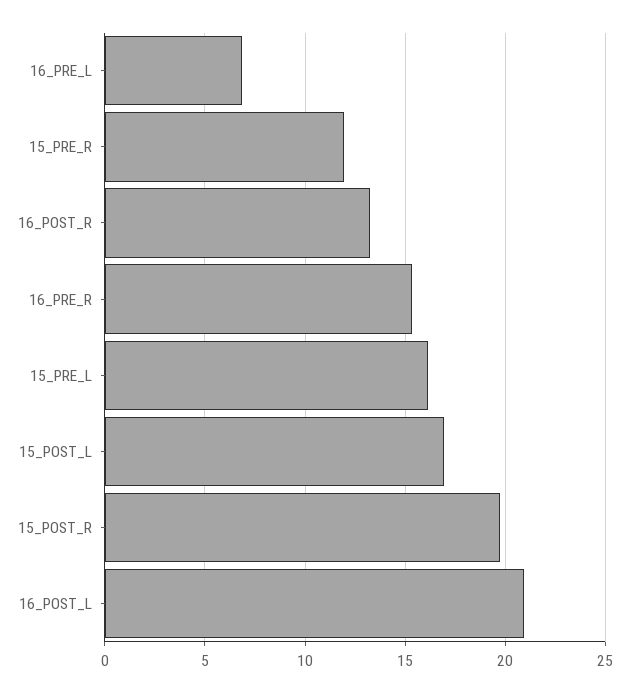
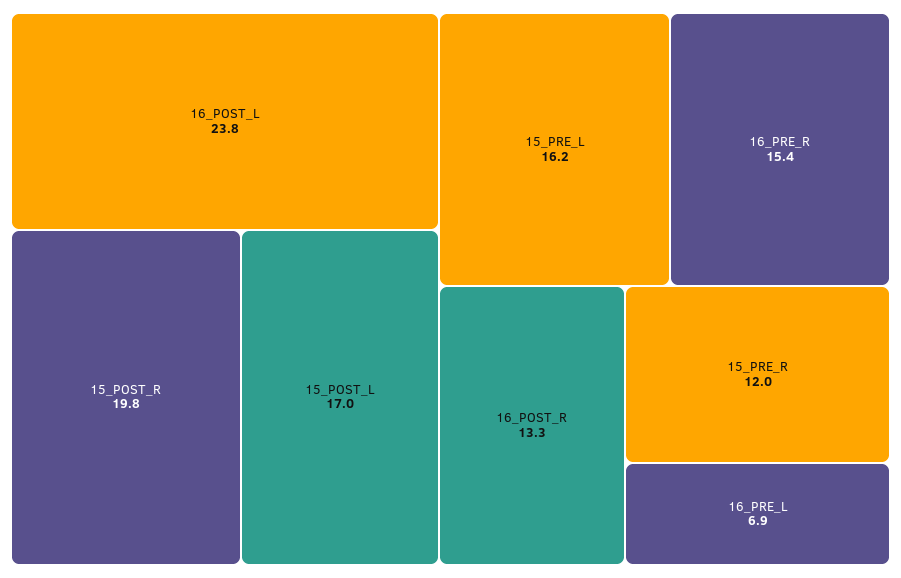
  {
    "16_PRE_L": 6.9,
    "15_PRE_R": 12,
    "16_POST_R": 13.3,
    "16_PRE_R": 15.4,
    "15_PRE_L": 16.2,
    "15_POST_L": 17,
    "15_POST_R": 19.8,
-   "16_POST_L": 21
+   "16_POST_L": 23.8
  }

